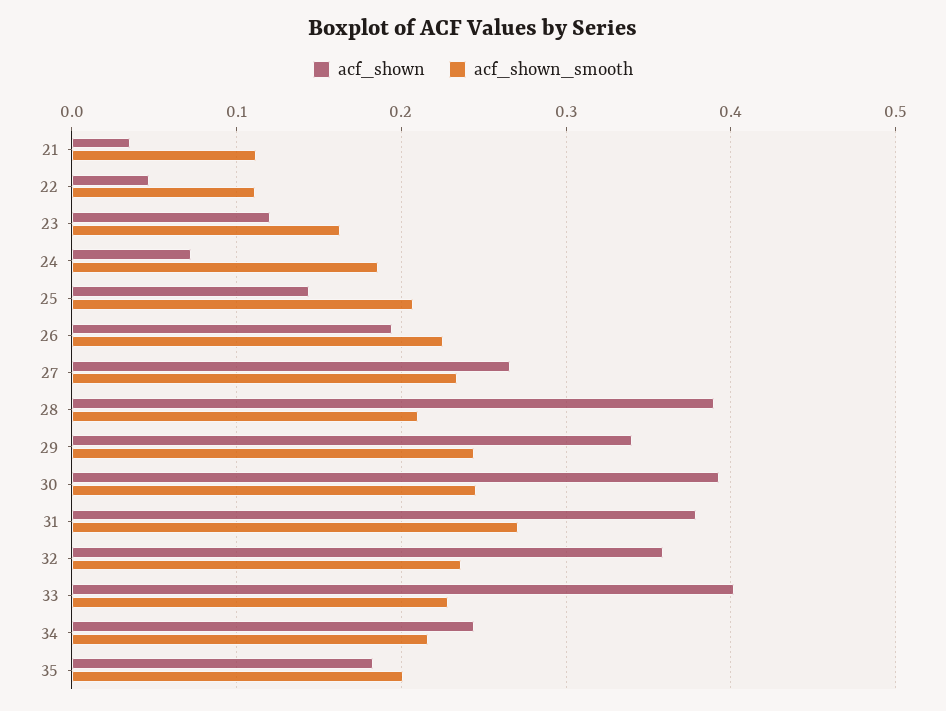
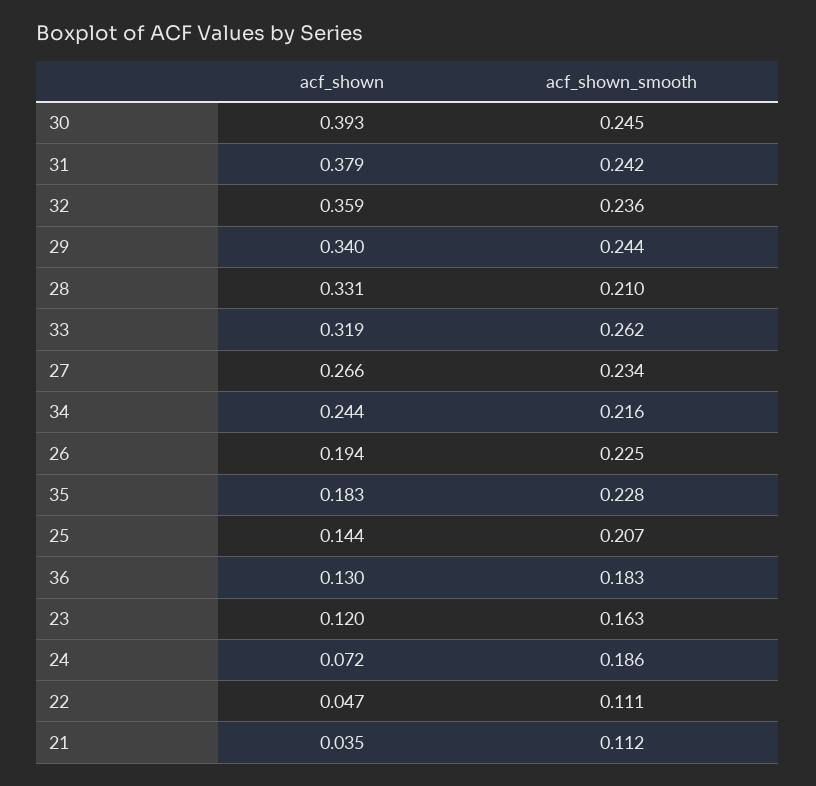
  {
    "acf_shown": {
      "21": 0.035,
      "22": 0.047,
      "23": 0.12,
      "24": 0.072,
      "25": 0.144,
      "26": 0.194,
      "27": 0.266,
-     "28": 0.39,
+     "28": 0.331,
      "29": 0.34,
      "30": 0.393,
      "31": 0.379,
      "32": 0.359,
-     "33": 0.4,
+     "33": 0.319,
      "34": 0.244,
-     "35": 0.183
+     "35": 0.183,
+     "36": 0.13
    },
    "acf_shown_smooth": {
      "21": 0.112,
      "22": 0.111,
      "23": 0.163,
      "24": 0.186,
      "25": 0.207,
      "26": 0.225,
      "27": 0.234,
      "28": 0.21,
      "29": 0.244,
      "30": 0.245,
-     "31": 0.27,
+     "31": 0.242,
      "32": 0.236,
-     "33": 0.23,
+     "33": 0.262,
      "34": 0.216,
-     "35": 0.2
+     "35": 0.228,
+     "36": 0.183
    }
  }

